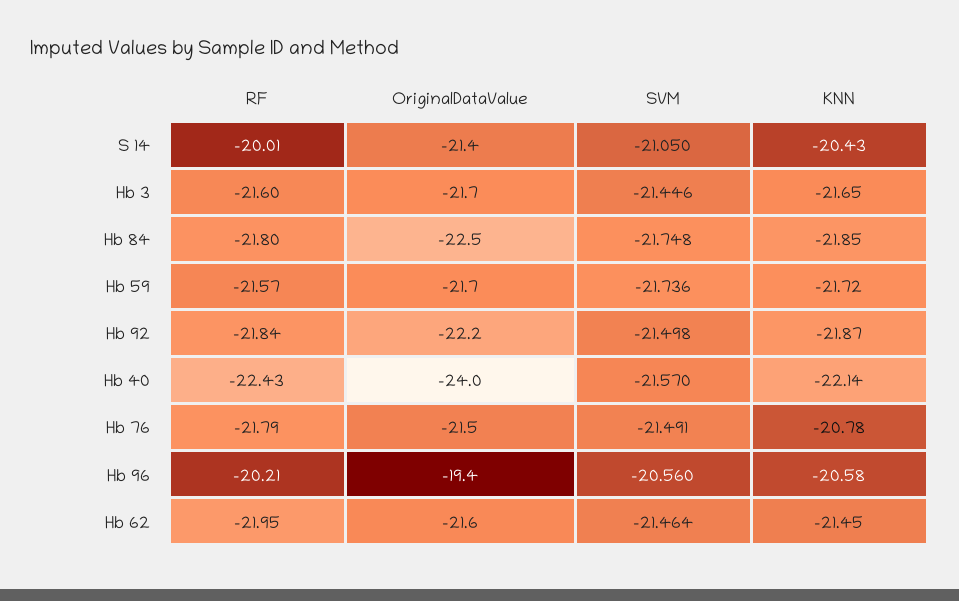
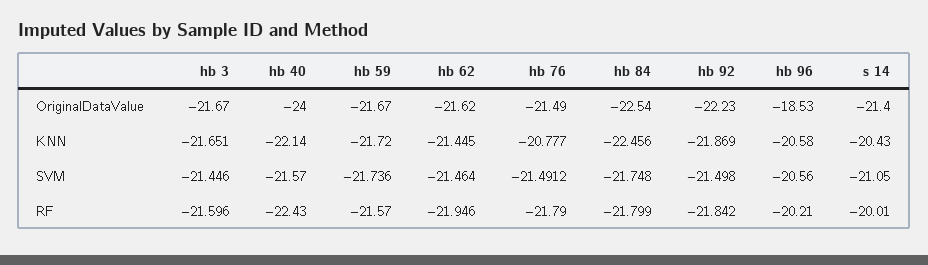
  {
    "RF": {
      "S 14": -20.01,
      "Hb 3": -21.596,
      "Hb 84": -21.799,
      "Hb 59": -21.57,
      "Hb 92": -21.842,
      "Hb 40": -22.43,
      "Hb 76": -21.79,
      "Hb 96": -20.21,
      "Hb 62": -21.946
    },
    "OriginalDataValue": {
      "S 14": -21.4,
      "Hb 3": -21.67,
      "Hb 84": -22.54,
      "Hb 59": -21.67,
      "Hb 92": -22.23,
      "Hb 40": -24,
      "Hb 76": -21.49,
-     "Hb 96": -19.4,
+     "Hb 96": -18.53,
      "Hb 62": -21.62
    },
    "SVM": {
      "S 14": -21.05,
      "Hb 3": -21.446,
      "Hb 84": -21.748,
      "Hb 59": -21.736,
      "Hb 92": -21.498,
      "Hb 40": -21.57,
      "Hb 76": -21.4912,
      "Hb 96": -20.56,
      "Hb 62": -21.464
    },
    "KNN": {
      "S 14": -20.43,
      "Hb 3": -21.651,
-     "Hb 84": -21.85,
+     "Hb 84": -22.456,
      "Hb 59": -21.72,
      "Hb 92": -21.869,
      "Hb 40": -22.14,
      "Hb 76": -20.777,
      "Hb 96": -20.58,
      "Hb 62": -21.445
    }
  }

